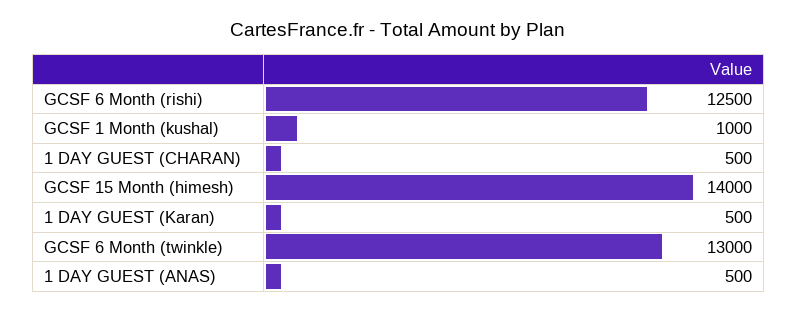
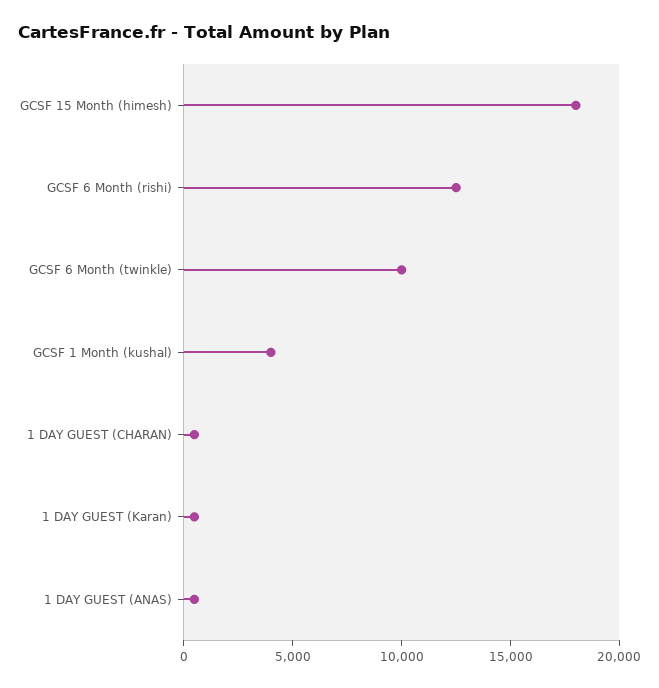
  {
    "GCSF 6 Month (rishi)": 12500,
-   "GCSF 1 Month (kushal)": 1000,
+   "GCSF 1 Month (kushal)": 4000,
    "1 DAY GUEST (CHARAN)": 500,
-   "GCSF 15 Month (himesh)": 14000,
+   "GCSF 15 Month (himesh)": 18000,
    "1 DAY GUEST (Karan)": 500,
-   "GCSF 6 Month (twinkle)": 13000,
+   "GCSF 6 Month (twinkle)": 10000,
    "1 DAY GUEST (ANAS)": 500
  }

